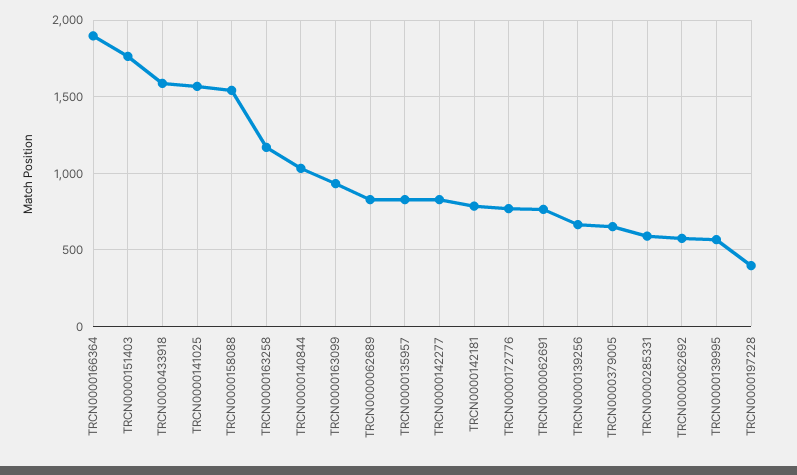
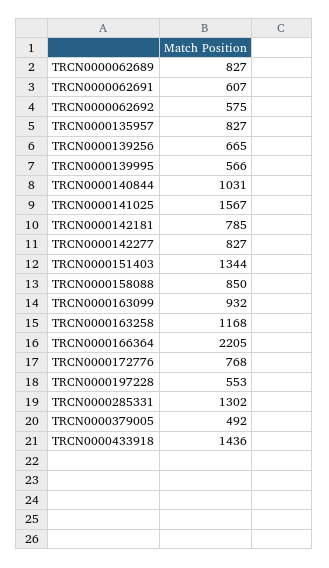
  {
-   "TRCN0000166364": 1900,
+   "TRCN0000166364": 2205,
-   "TRCN0000151403": 1750,
+   "TRCN0000151403": 1344,
-   "TRCN0000433918": 1600,
+   "TRCN0000433918": 1436,
    "TRCN0000141025": 1567,
-   "TRCN0000158088": 1550,
+   "TRCN0000158088": 850,
    "TRCN0000163258": 1168,
    "TRCN0000140844": 1031,
    "TRCN0000163099": 932,
    "TRCN0000062689": 827,
    "TRCN0000135957": 827,
    "TRCN0000142277": 827,
    "TRCN0000142181": 785,
    "TRCN0000172776": 768,
-   "TRCN0000062691": 750,
+   "TRCN0000062691": 607,
    "TRCN0000139256": 665,
-   "TRCN0000379005": 650,
+   "TRCN0000379005": 492,
-   "TRCN0000285331": 600,
+   "TRCN0000285331": 1302,
    "TRCN0000062692": 575,
    "TRCN0000139995": 566,
-   "TRCN0000197228": 400
+   "TRCN0000197228": 553
  }

